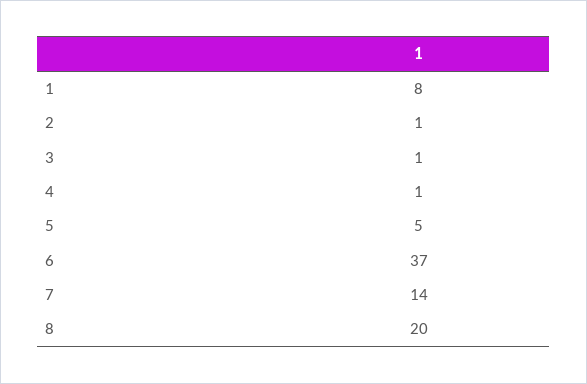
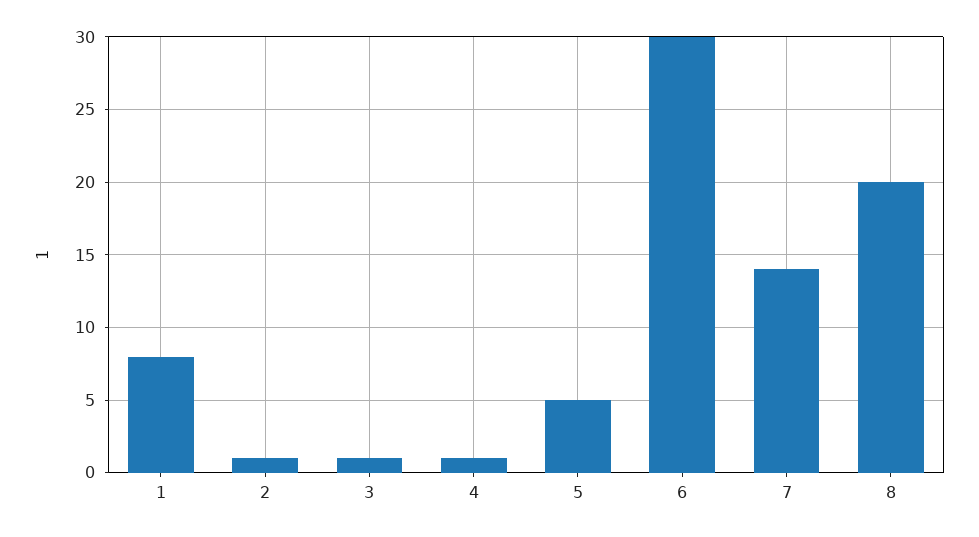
  {
    "1": 8,
    "2": 1,
    "3": 1,
    "4": 1,
    "5": 5,
-   "6": 37,
+   "6": 30,
    "7": 14,
    "8": 20
  }

